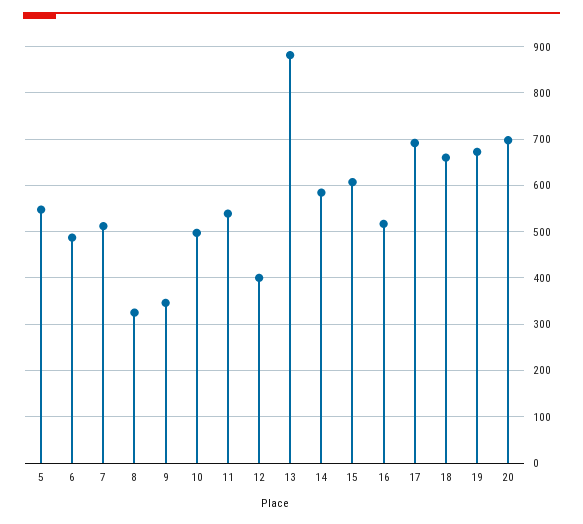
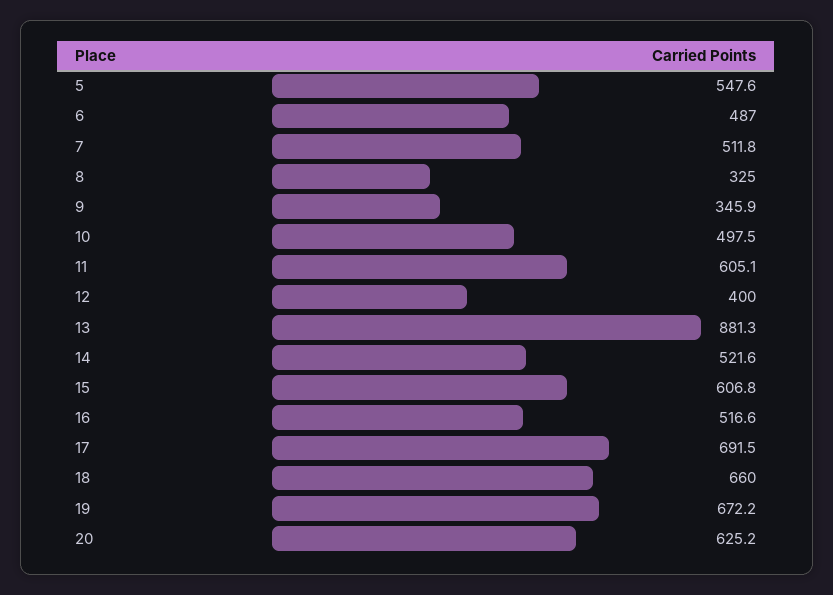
  {
    "5": 547.6,
    "6": 487,
    "7": 511.8,
    "8": 325,
    "9": 345.9,
    "10": 497.5,
-   "11": 540,
+   "11": 605.1,
    "12": 400,
    "13": 881.3,
-   "14": 580,
+   "14": 521.6,
    "15": 606.8,
    "16": 516.6,
    "17": 691.5,
    "18": 660,
    "19": 672.2,
-   "20": 700
+   "20": 625.2
  }

